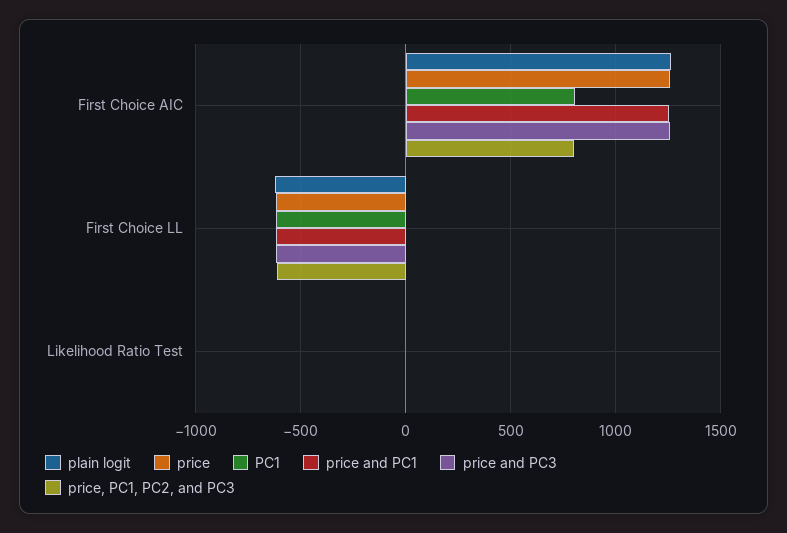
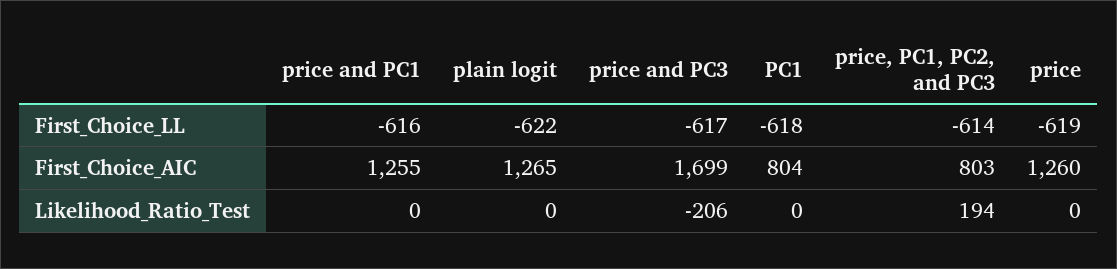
  {
    "plain logit": {
      "First Choice AIC": 1265,
      "First Choice LL": -622,
      "Likelihood Ratio Test": 0
    },
    "price": {
      "First Choice AIC": 1260,
      "First Choice LL": -619,
      "Likelihood Ratio Test": 0
    },
    "PC1": {
      "First Choice AIC": 804,
      "First Choice LL": -618,
      "Likelihood Ratio Test": 0
    },
    "price and PC1": {
      "First Choice AIC": 1255,
      "First Choice LL": -616,
      "Likelihood Ratio Test": 0
    },
    "price and PC3": {
-     "First Choice AIC": 1250,
+     "First Choice AIC": 1699,
      "First Choice LL": -617,
-     "Likelihood Ratio Test": 0
+     "Likelihood Ratio Test": -206
    },
    "price, PC1, PC2, and PC3": {
      "First Choice AIC": 803,
      "First Choice LL": -614,
-     "Likelihood Ratio Test": 0
+     "Likelihood Ratio Test": 194
    }
  }

